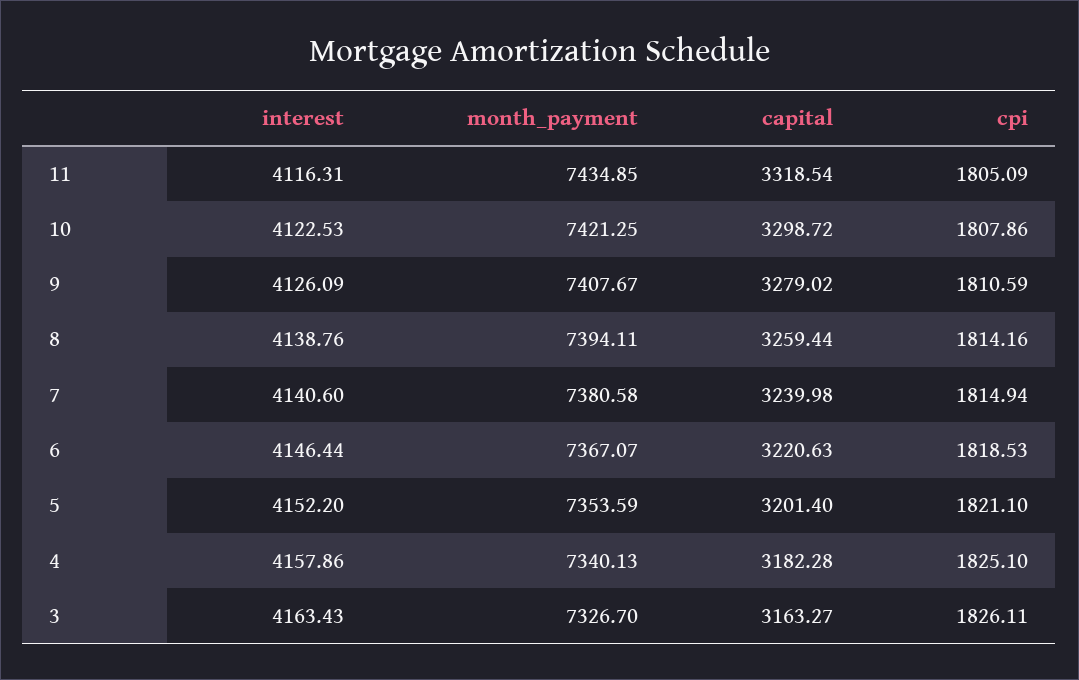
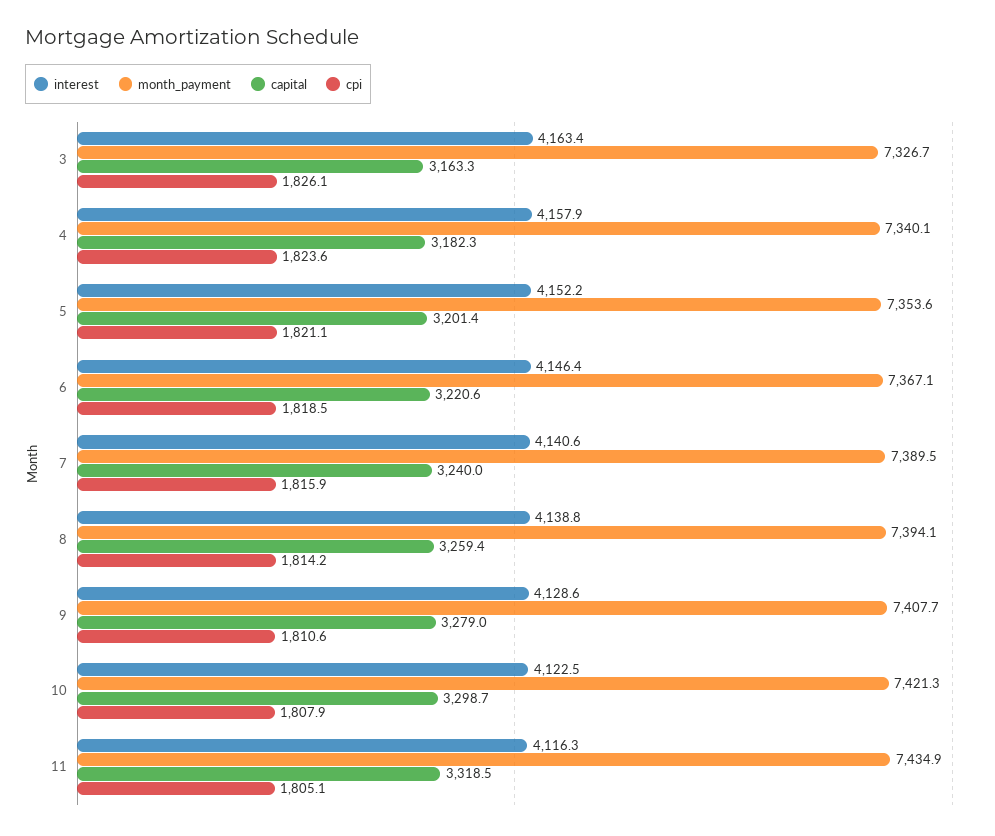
  {
    "interest": {
      "11": 4116.31,
      "10": 4122.53,
-     "9": 4126.09,
+     "9": 4128.6,
      "8": 4138.76,
      "7": 4140.6,
      "6": 4146.44,
      "5": 4152.2,
      "4": 4157.86,
      "3": 4163.43
    },
    "month_payment": {
      "11": 7434.85,
      "10": 7421.25,
      "9": 7407.67,
      "8": 7394.11,
-     "7": 7380.58,
+     "7": 7389.5,
      "6": 7367.07,
      "5": 7353.59,
      "4": 7340.13,
      "3": 7326.7
    },
    "capital": {
      "11": 3318.54,
      "10": 3298.72,
      "9": 3279.02,
      "8": 3259.44,
      "7": 3239.98,
      "6": 3220.63,
      "5": 3201.4,
      "4": 3182.28,
      "3": 3163.27
    },
    "cpi": {
      "11": 1805.09,
      "10": 1807.86,
      "9": 1810.59,
      "8": 1814.16,
-     "7": 1814.94,
+     "7": 1815.9,
      "6": 1818.53,
      "5": 1821.1,
-     "4": 1825.1,
+     "4": 1823.6,
      "3": 1826.11
    }
  }

